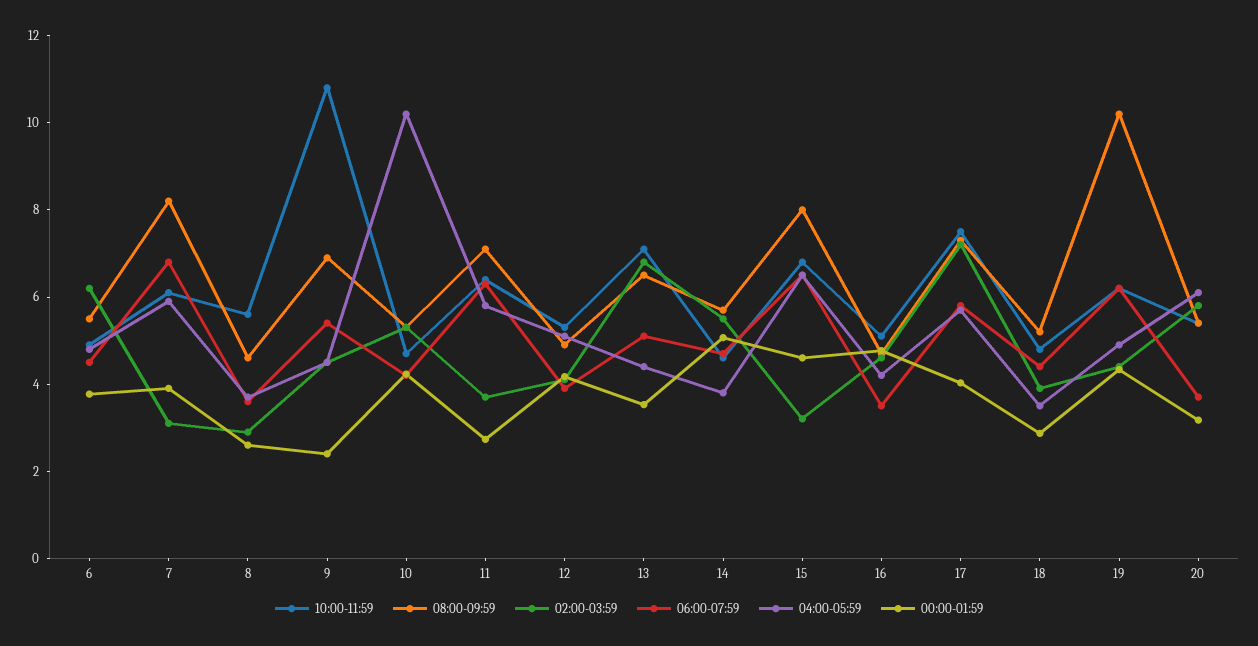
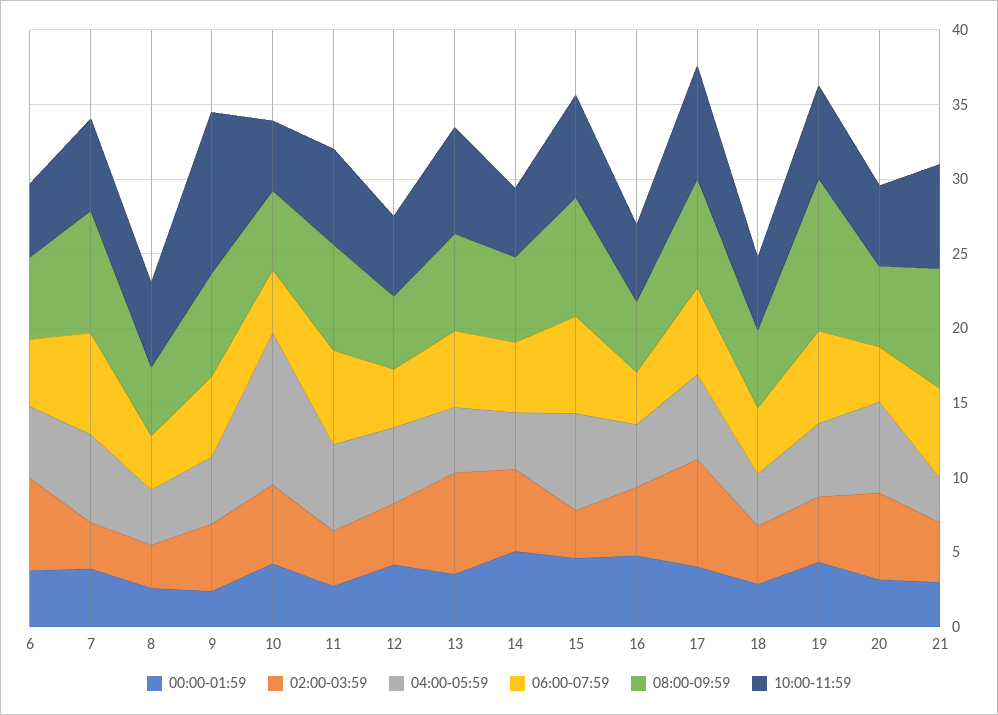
  {
    "10:00-11:59": {
      "6": 5,
      "7": 6,
      "8": 5.5,
      "9": 11,
      "10": 4.5,
      "11": 6.5,
      "12": 5.5,
      "13": 7,
      "14": 4.5,
      "15": 7,
      "16": 5,
      "17": 7.5,
      "18": 5,
      "19": 6,
-     "20": 5.5
+     "20": 5.5,
+     "21": 7
    },
    "08:00-09:59": {
      "6": 5.5,
      "7": 8,
      "8": 4.5,
      "9": 7,
      "10": 5.5,
      "11": 7,
      "12": 5,
      "13": 6.5,
      "14": 5.5,
      "15": 8,
      "16": 4.5,
      "17": 7.5,
      "18": 5,
      "19": 10,
-     "20": 5.5
+     "20": 5.5,
+     "21": 8
    },
    "02:00-03:59": {
      "6": 6,
      "7": 3,
      "8": 3,
      "9": 4.5,
      "10": 5.5,
      "11": 3.5,
      "12": 4,
      "13": 7,
      "14": 5.5,
      "15": 3,
      "16": 4.5,
      "17": 7,
      "18": 4,
      "19": 4.5,
-     "20": 6
+     "20": 6,
+     "21": 4
    },
    "06:00-07:59": {
      "6": 4.5,
      "7": 7,
      "8": 3.5,
      "9": 5.5,
      "10": 4,
      "11": 6.5,
      "12": 4,
      "13": 5,
      "14": 4.5,
      "15": 6.5,
      "16": 3.5,
      "17": 6,
      "18": 4.5,
      "19": 6,
-     "20": 3.5
+     "20": 3.5,
+     "21": 6
    },
    "04:00-05:59": {
      "6": 5,
      "7": 6,
      "8": 3.5,
      "9": 4.5,
      "10": 10,
      "11": 6,
      "12": 5,
      "13": 4.5,
      "14": 4,
      "15": 6.5,
      "16": 4,
      "17": 5.5,
      "18": 3.5,
      "19": 5,
-     "20": 6
+     "20": 6,
+     "21": 3
    },
    "00:00-01:59": {
      "6": 4,
      "7": 4,
      "8": 2.5,
      "9": 2.5,
      "10": 4,
      "11": 2.5,
      "12": 4,
      "13": 3.5,
      "14": 5,
      "15": 4.5,
      "16": 5,
      "17": 4,
      "18": 3,
      "19": 4.5,
-     "20": 3
+     "20": 3,
+     "21": 3
    }
  }

